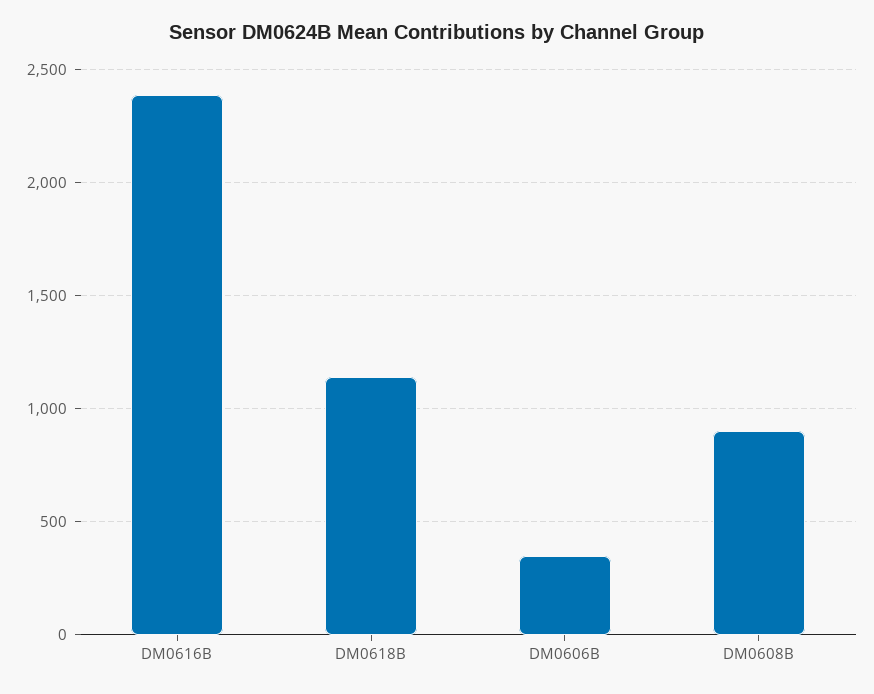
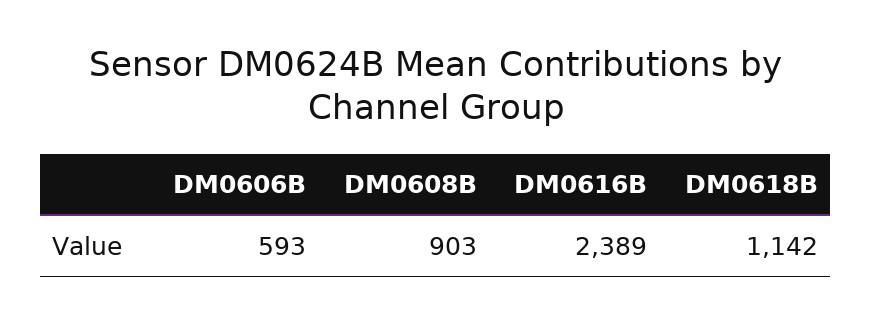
  {
    "DM0616B": 2389,
    "DM0618B": 1142,
-   "DM0606B": 350,
+   "DM0606B": 593,
    "DM0608B": 903
  }

